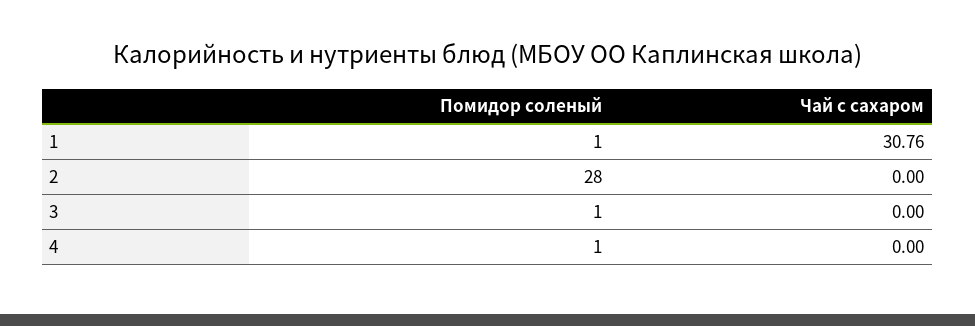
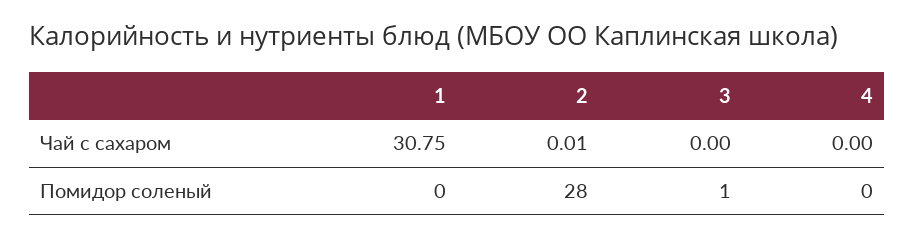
  {
    "Помидор соленый": {
-     "1": 1,
+     "1": 0,
      "2": 28,
      "3": 1,
-     "4": 1
+     "4": 0
    },
    "Чай с сахаром": {
-     "1": 30.76,
+     "1": 30.75,
-     "2": 0,
+     "2": 0.01,
      "3": 0,
      "4": 0
    }
  }

